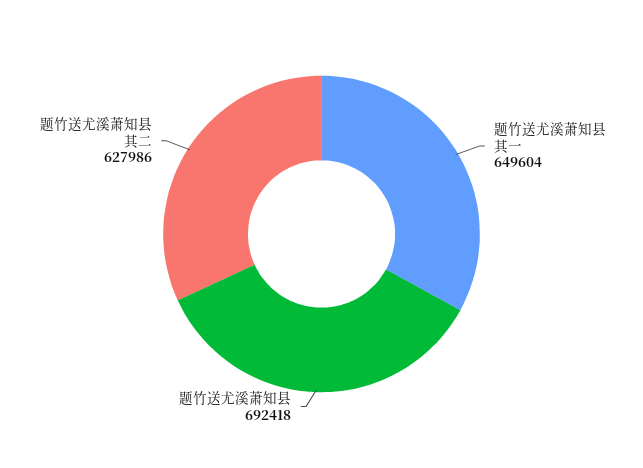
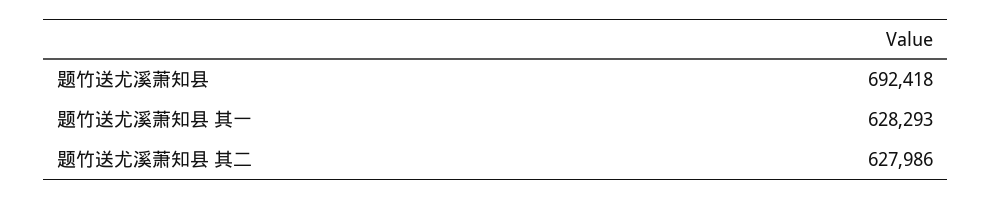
  {
-   "题竹送尤溪萧知县 其一": 649604,
+   "题竹送尤溪萧知县 其一": 628293,
    "题竹送尤溪萧知县": 692418,
    "题竹送尤溪萧知县 其二": 627986
  }

